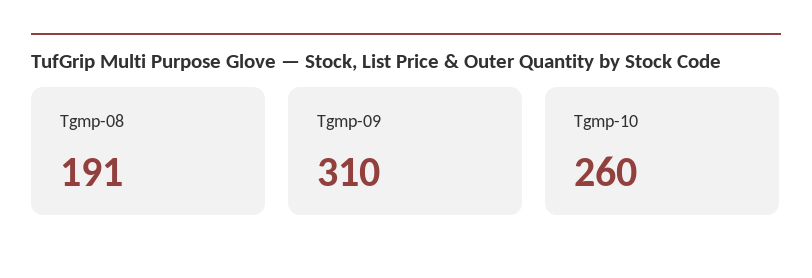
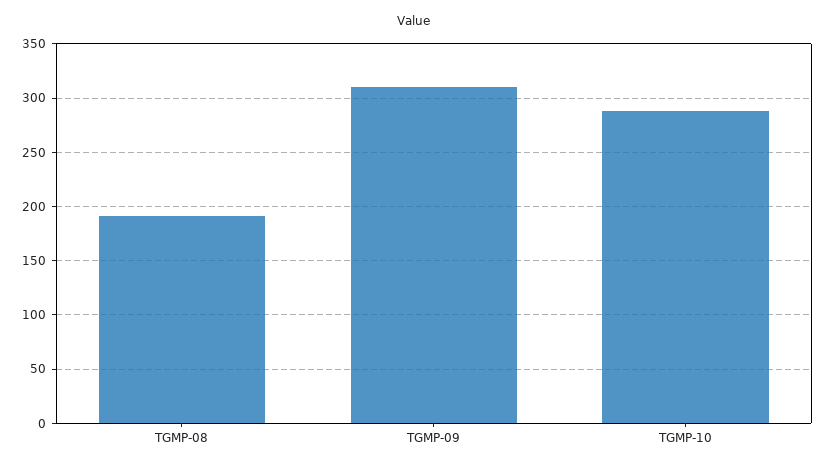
  {
    "Tgmp-08": 191,
    "Tgmp-09": 310,
-   "Tgmp-10": 260
+   "Tgmp-10": 290
  }

